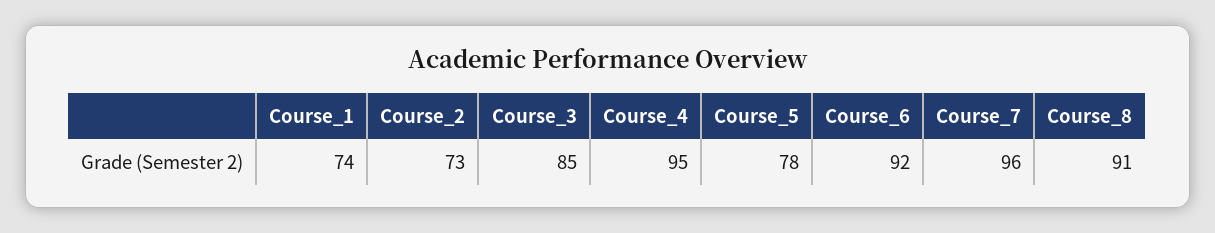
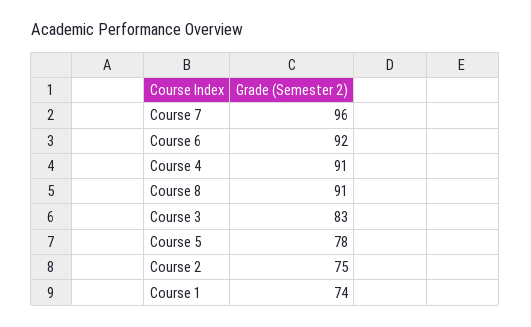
  {
    "Course_1": 74,
-   "Course_2": 73,
+   "Course_2": 75,
-   "Course_3": 85,
+   "Course_3": 83,
-   "Course_4": 95,
+   "Course_4": 91,
    "Course_5": 78,
    "Course_6": 92,
    "Course_7": 96,
    "Course_8": 91
  }

